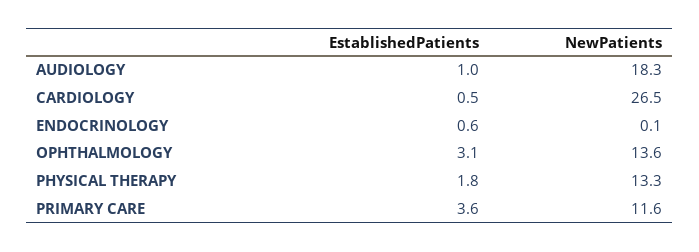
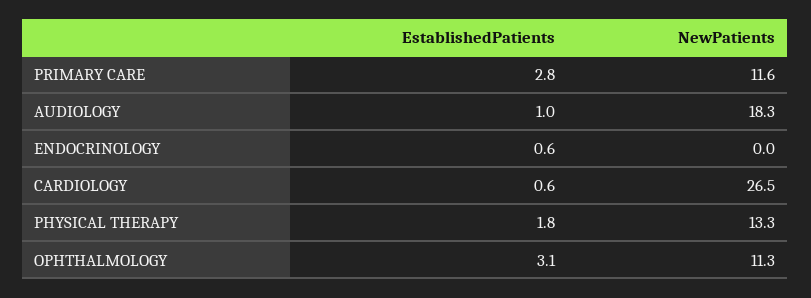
  {
    "EstablishedPatients": {
      "AUDIOLOGY": 1,
-     "CARDIOLOGY": 0.5,
+     "CARDIOLOGY": 0.6,
      "ENDOCRINOLOGY": 0.6,
      "OPHTHALMOLOGY": 3.1,
      "PHYSICAL THERAPY": 1.8,
-     "PRIMARY CARE": 3.6
+     "PRIMARY CARE": 2.8
    },
    "NewPatients": {
      "AUDIOLOGY": 18.3,
      "CARDIOLOGY": 26.5,
-     "ENDOCRINOLOGY": 0.1,
+     "ENDOCRINOLOGY": 0,
-     "OPHTHALMOLOGY": 13.6,
+     "OPHTHALMOLOGY": 11.3,
      "PHYSICAL THERAPY": 13.3,
      "PRIMARY CARE": 11.6
    }
  }

